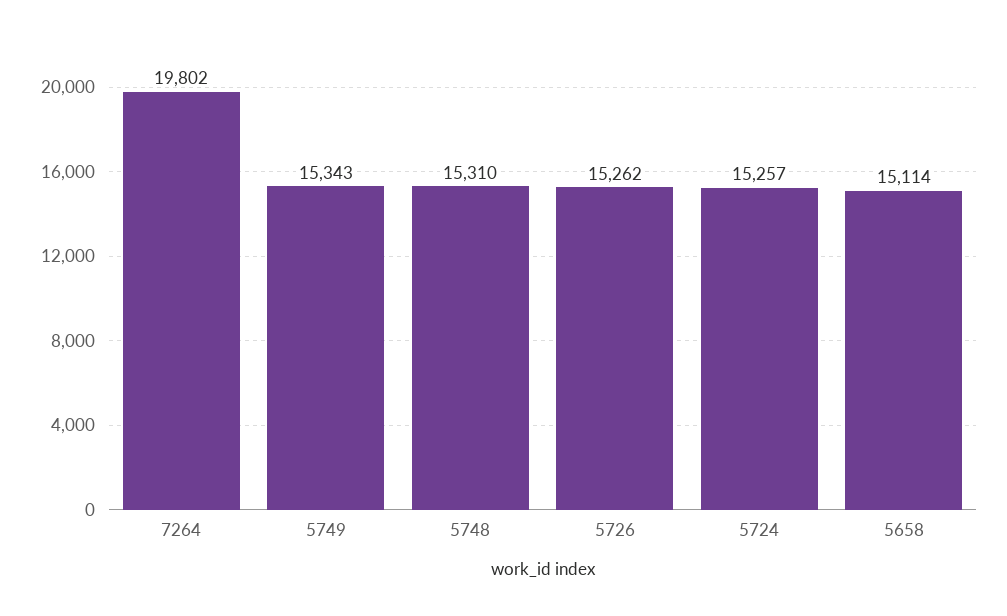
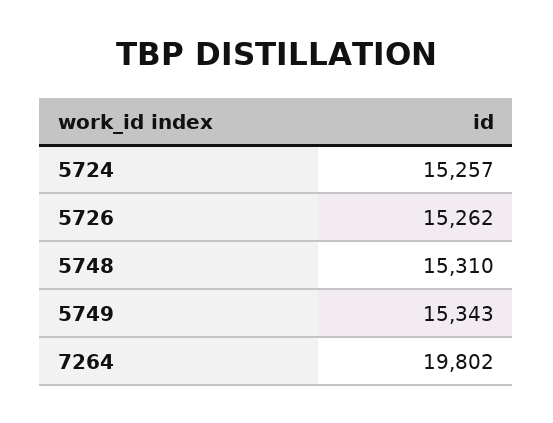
  {
    "7264": 19802,
    "5749": 15343,
    "5748": 15310,
    "5726": 15262,
-   "5724": 15257,
+   "5724": 15257
-   "5658": 15114
  }

